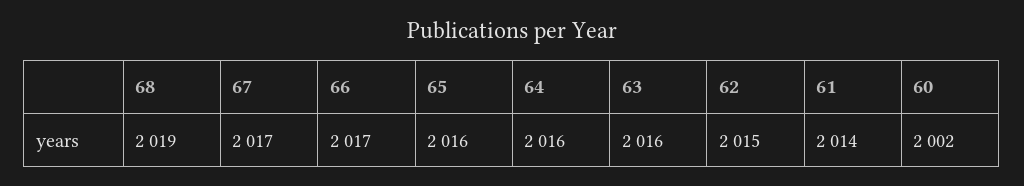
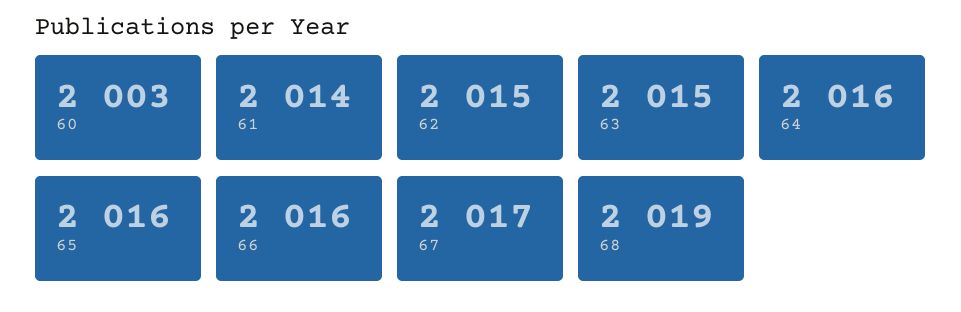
  {
    "68": 2019,
    "67": 2017,
-   "66": 2017,
+   "66": 2016,
    "65": 2016,
    "64": 2016,
-   "63": 2016,
+   "63": 2015,
    "62": 2015,
    "61": 2014,
-   "60": 2002
+   "60": 2003
  }

